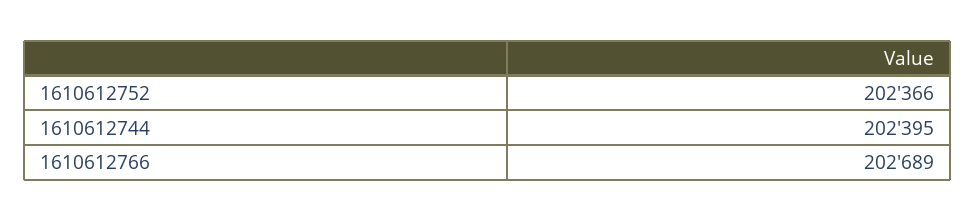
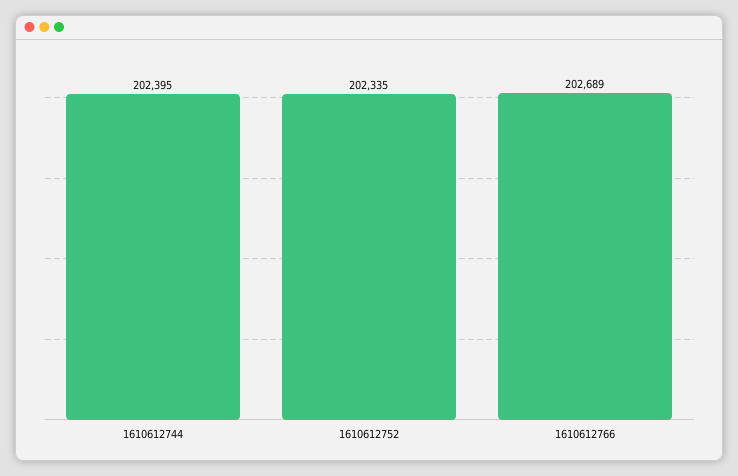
  {
-   "1610612752": 202366,
+   "1610612752": 202335,
    "1610612744": 202395,
    "1610612766": 202689
  }

